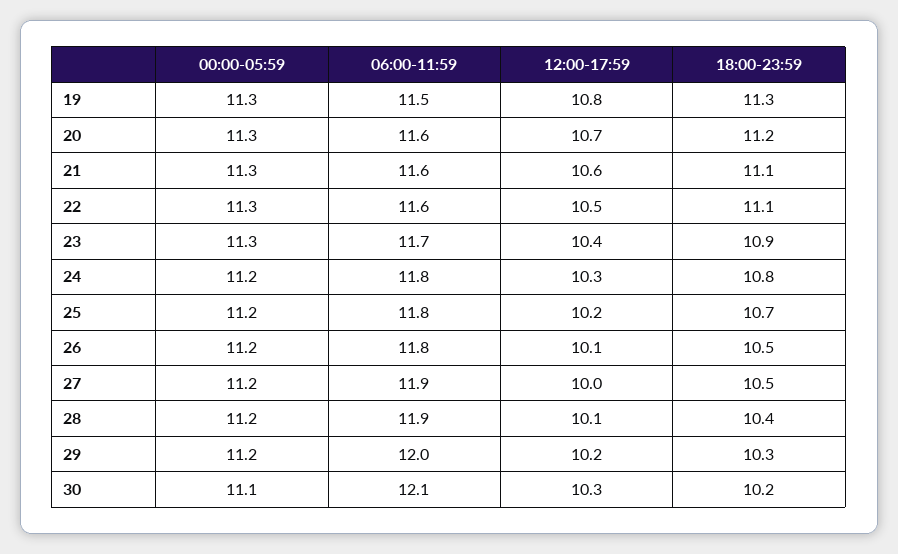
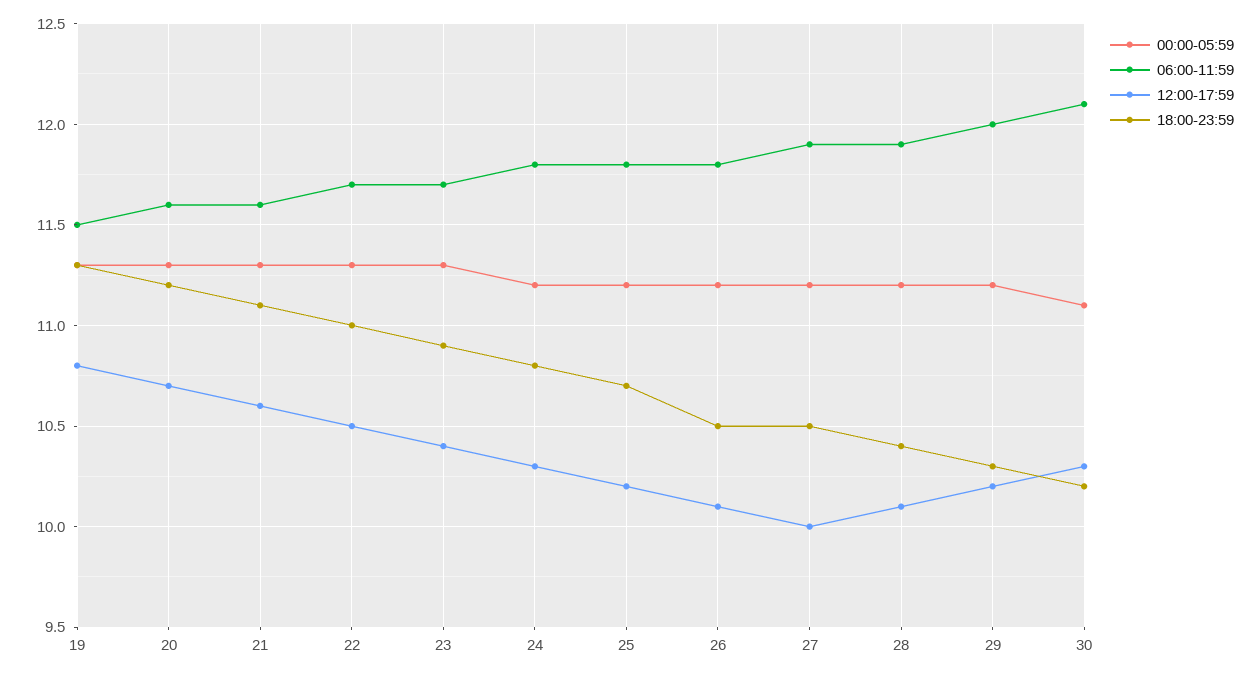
  {
    "00:00-05:59": {
      "19": 11.3,
      "20": 11.3,
      "21": 11.3,
      "22": 11.3,
      "23": 11.3,
      "24": 11.2,
      "25": 11.2,
      "26": 11.2,
      "27": 11.2,
      "28": 11.2,
      "29": 11.2,
      "30": 11.1
    },
    "06:00-11:59": {
      "19": 11.5,
      "20": 11.6,
      "21": 11.6,
-     "22": 11.6,
+     "22": 11.7,
      "23": 11.7,
      "24": 11.8,
      "25": 11.8,
      "26": 11.8,
      "27": 11.9,
      "28": 11.9,
      "29": 12,
      "30": 12.1
    },
    "12:00-17:59": {
      "19": 10.8,
      "20": 10.7,
      "21": 10.6,
      "22": 10.5,
      "23": 10.4,
      "24": 10.3,
      "25": 10.2,
      "26": 10.1,
      "27": 10,
      "28": 10.1,
      "29": 10.2,
      "30": 10.3
    },
    "18:00-23:59": {
      "19": 11.3,
      "20": 11.2,
      "21": 11.1,
-     "22": 11.1,
+     "22": 11,
      "23": 10.9,
      "24": 10.8,
      "25": 10.7,
      "26": 10.5,
      "27": 10.5,
      "28": 10.4,
      "29": 10.3,
      "30": 10.2
    }
  }

